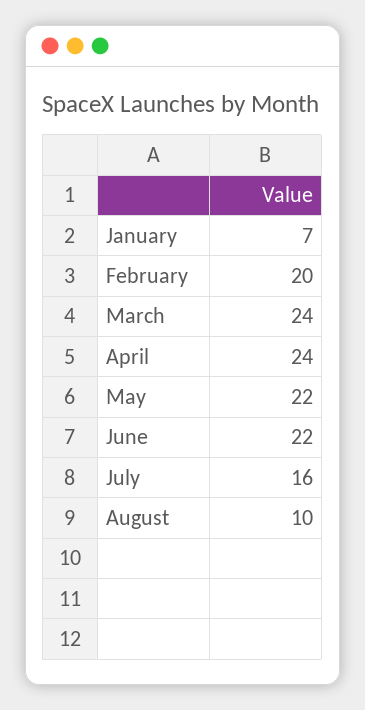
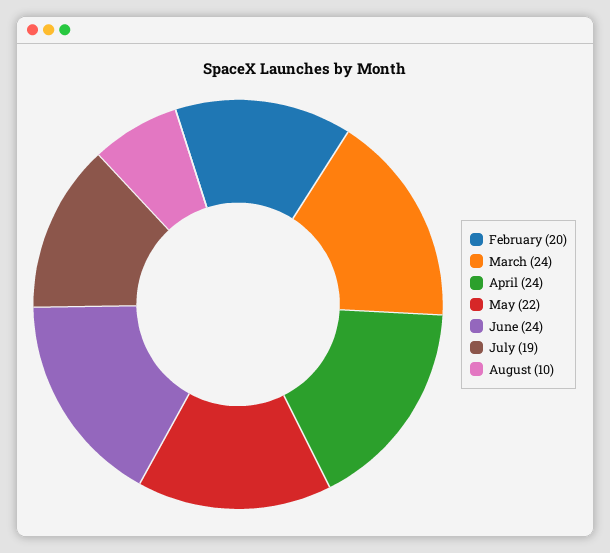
  {
-   "January": 7,
    "February": 20,
    "March": 24,
    "April": 24,
    "May": 22,
-   "June": 22,
+   "June": 24,
-   "July": 16,
+   "July": 19,
    "August": 10
  }

